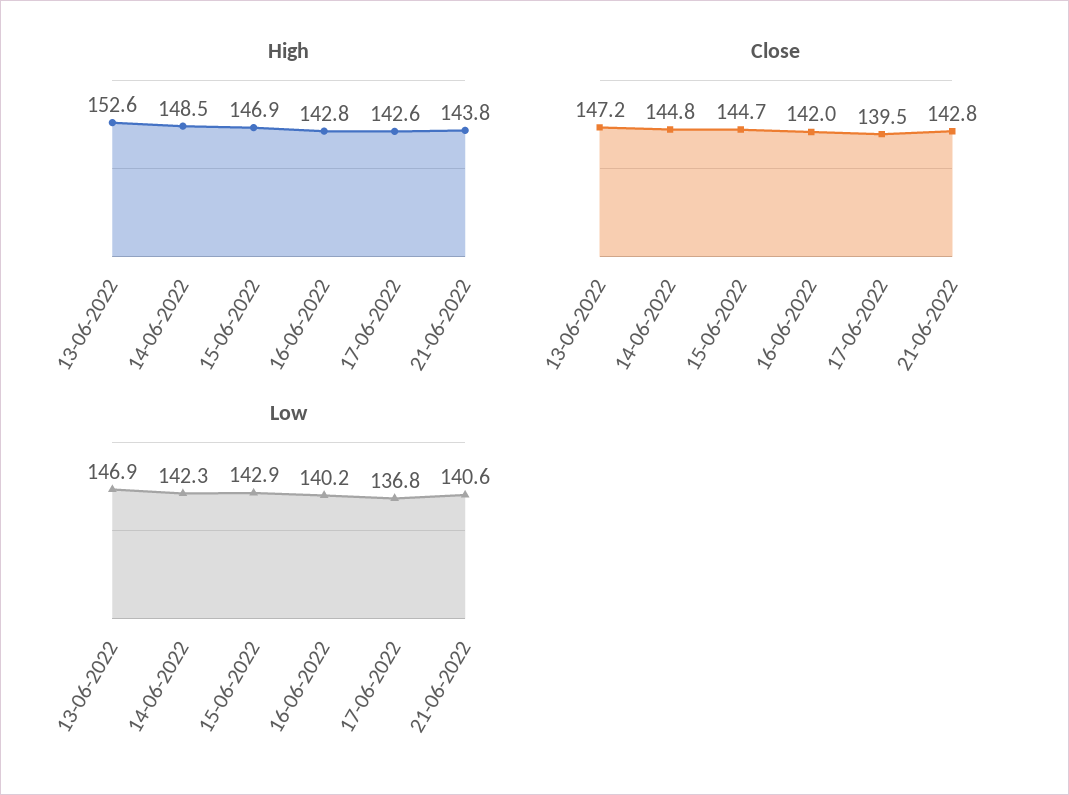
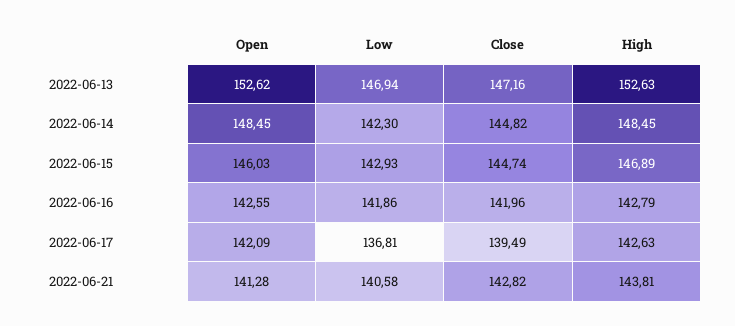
  {
    "High": {
      "13-06-2022": 152.63,
      "14-06-2022": 148.45,
      "15-06-2022": 146.89,
      "16-06-2022": 142.79,
      "17-06-2022": 142.63,
      "21-06-2022": 143.81
    },
    "Close": {
      "13-06-2022": 147.16,
      "14-06-2022": 144.82,
      "15-06-2022": 144.74,
      "16-06-2022": 141.96,
      "17-06-2022": 139.49,
      "21-06-2022": 142.82
    },
    "Low": {
      "13-06-2022": 146.94,
      "14-06-2022": 142.3,
      "15-06-2022": 142.93,
-     "16-06-2022": 140.2,
+     "16-06-2022": 141.86,
      "17-06-2022": 136.81,
      "21-06-2022": 140.58
-   }
+   },
+   "Open": {
+     "13-06-2022": 152.62,
+     "14-06-2022": 148.45,
+     "15-06-2022": 146.03,
+     "16-06-2022": 142.55,
+     "17-06-2022": 142.09,
+     "21-06-2022": 141.28
+   }
  }

